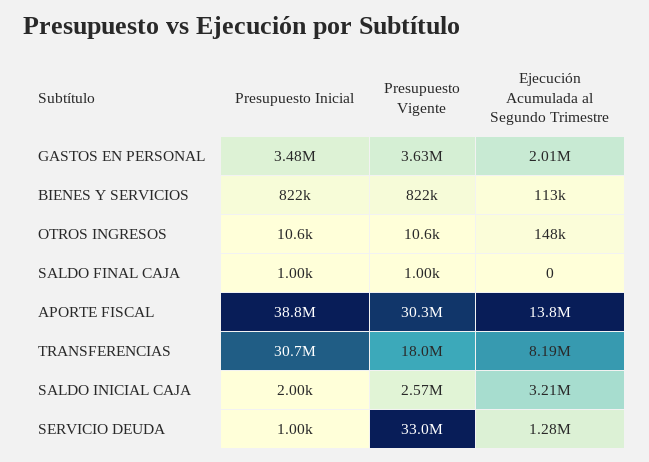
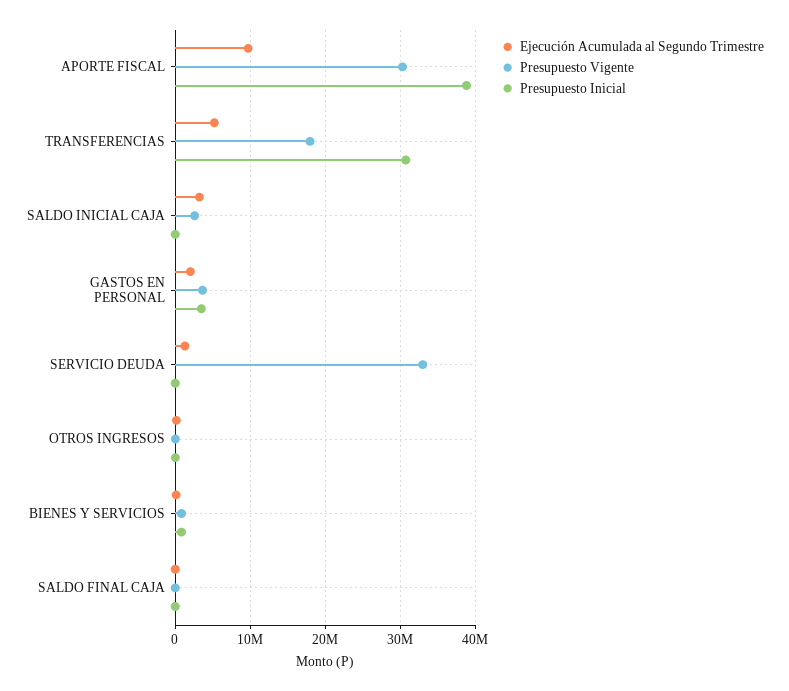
  {
    "Presupuesto Inicial": {
      "GASTOS EN PERSONAL": 3480000,
      "BIENES Y SERVICIOS": 822000,
      "OTROS INGRESOS": 10600,
      "SALDO FINAL CAJA": 1000,
      "APORTE FISCAL": 38800000,
      "TRANSFERENCIAS": 30700000,
      "SALDO INICIAL CAJA": 2000,
      "SERVICIO DEUDA": 1000
    },
    "Presupuesto Vigente": {
      "GASTOS EN PERSONAL": 3630000,
      "BIENES Y SERVICIOS": 822000,
      "OTROS INGRESOS": 10600,
      "SALDO FINAL CAJA": 1000,
      "APORTE FISCAL": 30300000,
      "TRANSFERENCIAS": 18000000,
      "SALDO INICIAL CAJA": 2570000,
      "SERVICIO DEUDA": 33000000
    },
    "Ejecución Acumulada al Segundo Trimestre": {
      "GASTOS EN PERSONAL": 2010000,
      "BIENES Y SERVICIOS": 113000,
      "OTROS INGRESOS": 148000,
      "SALDO FINAL CAJA": 0,
-     "APORTE FISCAL": 13800000,
+     "APORTE FISCAL": 10000000,
-     "TRANSFERENCIAS": 8190000,
+     "TRANSFERENCIAS": 5000000,
      "SALDO INICIAL CAJA": 3210000,
      "SERVICIO DEUDA": 1280000
    }
  }

